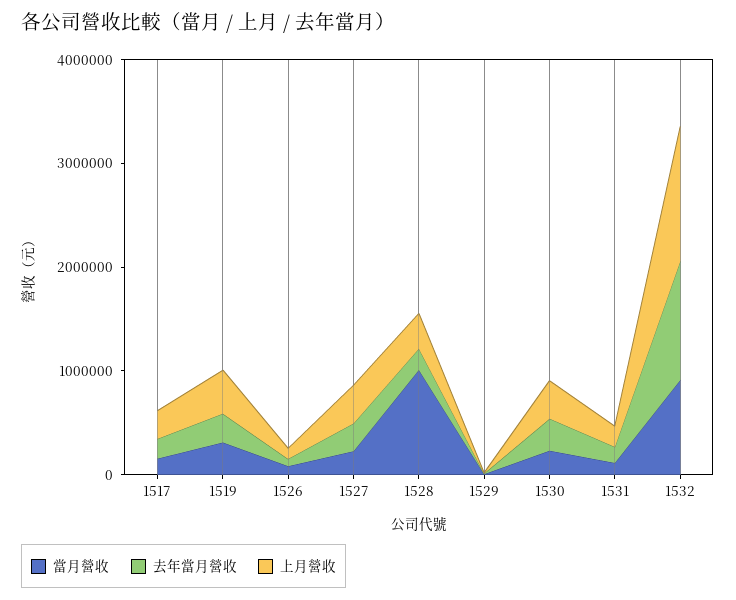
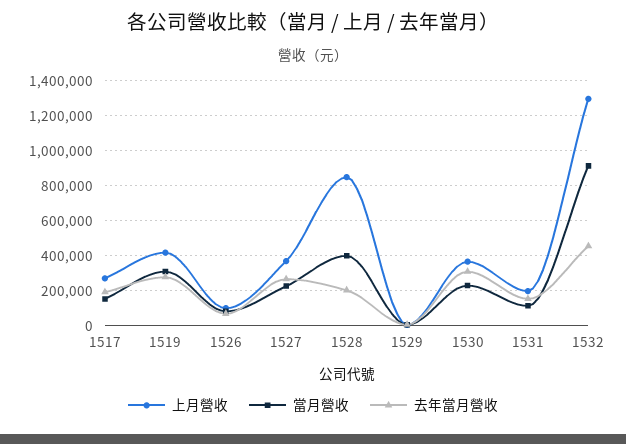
  {
    "當月營收": {
      "1517": 150000,
      "1519": 300000,
      "1526": 100000,
      "1527": 250000,
-     "1528": 1000000,
+     "1528": 400000,
      "1529": 0,
      "1530": 250000,
      "1531": 100000,
      "1532": 900000
    },
    "去年當月營收": {
      "1517": 200000,
      "1519": 300000,
      "1526": 50000,
      "1527": 250000,
      "1528": 200000,
      "1529": 0,
      "1530": 300000,
      "1531": 150000,
-     "1532": 1200000
+     "1532": 450000
    },
    "上月營收": {
      "1517": 250000,
      "1519": 400000,
      "1526": 100000,
      "1527": 350000,
-     "1528": 400000,
+     "1528": 850000,
      "1529": 0,
      "1530": 350000,
      "1531": 200000,
      "1532": 1300000
    }
  }

